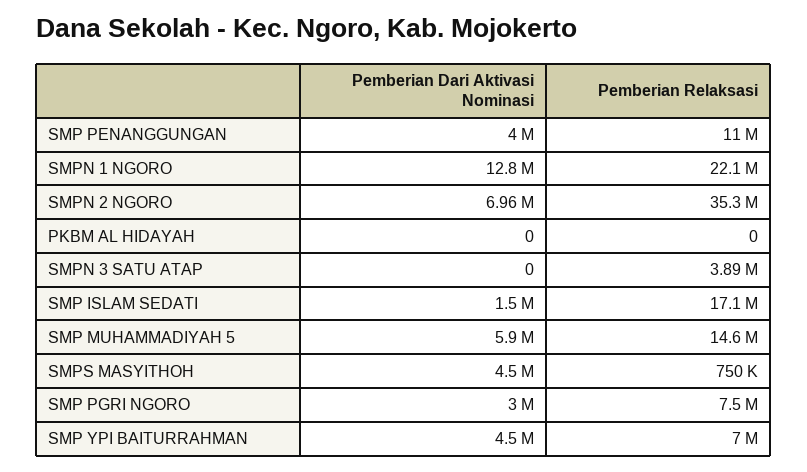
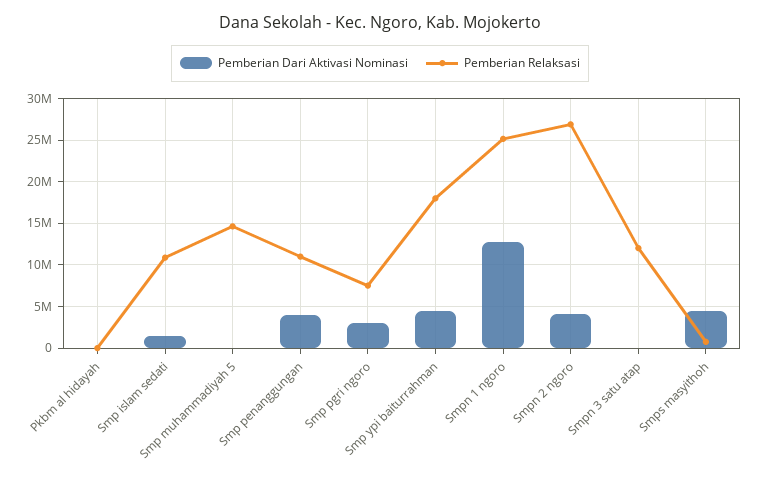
  {
    "Pemberian Dari Aktivasi Nominasi": {
      "SMP PENANGGUNGAN": 4000000,
      "SMPN 1 NGORO": 12800000,
-     "SMPN 2 NGORO": 6960000,
+     "SMPN 2 NGORO": 4000000,
      "PKBM AL HIDAYAH": 0,
      "SMPN 3 SATU ATAP": 0,
      "SMP ISLAM SEDATI": 1500000,
-     "SMP MUHAMMADIYAH 5": 5900000,
+     "SMP MUHAMMADIYAH 5": 0,
      "SMPS MASYITHOH": 4500000,
      "SMP PGRI NGORO": 3000000,
      "SMP YPI BAITURRAHMAN": 4500000
    },
    "Pemberian Relaksasi": {
      "SMP PENANGGUNGAN": 11000000,
-     "SMPN 1 NGORO": 22100000,
+     "SMPN 1 NGORO": 25000000,
-     "SMPN 2 NGORO": 35300000,
+     "SMPN 2 NGORO": 27000000,
      "PKBM AL HIDAYAH": 0,
-     "SMPN 3 SATU ATAP": 3890000,
+     "SMPN 3 SATU ATAP": 12000000,
-     "SMP ISLAM SEDATI": 17100000,
+     "SMP ISLAM SEDATI": 11000000,
      "SMP MUHAMMADIYAH 5": 14600000,
      "SMPS MASYITHOH": 750000,
      "SMP PGRI NGORO": 7500000,
-     "SMP YPI BAITURRAHMAN": 7000000
+     "SMP YPI BAITURRAHMAN": 18000000
    }
  }

